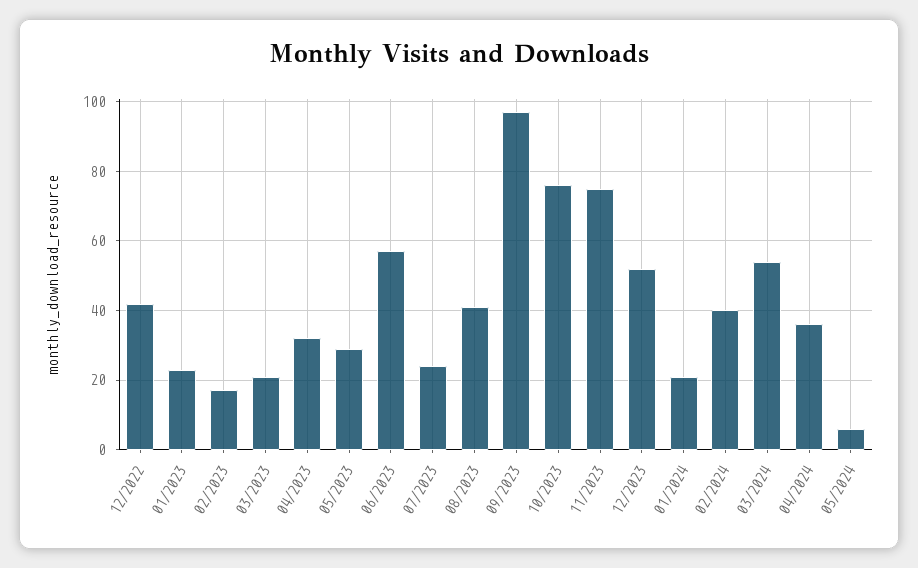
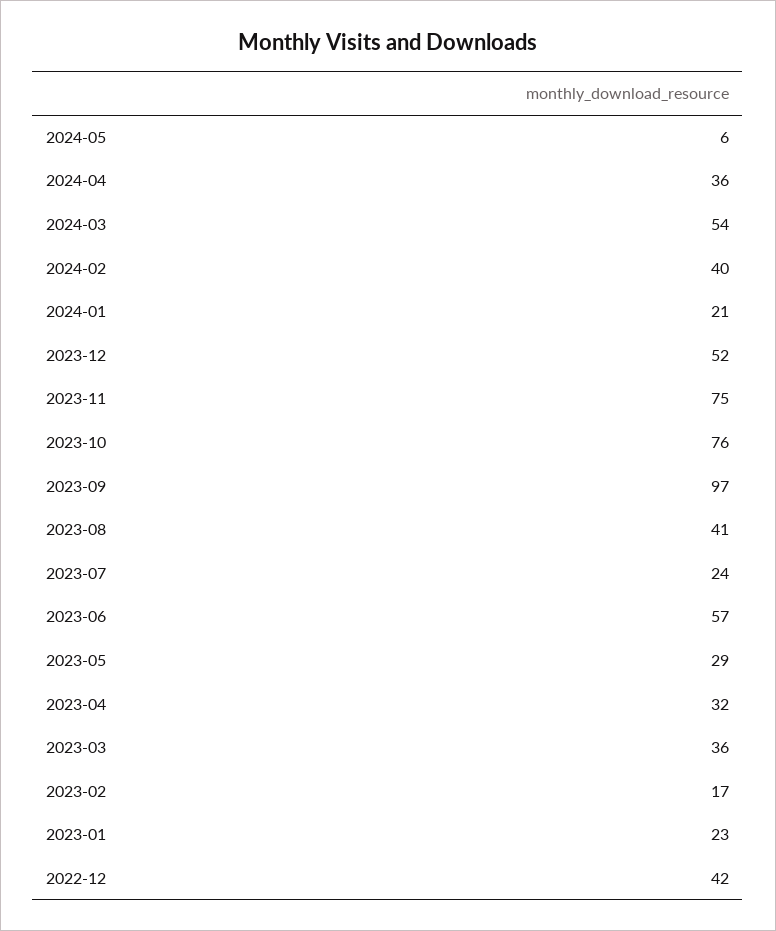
  {
    "12/2022": 42,
    "01/2023": 23,
    "02/2023": 17,
-   "03/2023": 20,
+   "03/2023": 36,
    "04/2023": 32,
    "05/2023": 29,
    "06/2023": 57,
    "07/2023": 24,
    "08/2023": 41,
    "09/2023": 97,
    "10/2023": 76,
    "11/2023": 75,
    "12/2023": 52,
    "01/2024": 21,
    "02/2024": 40,
    "03/2024": 54,
    "04/2024": 36,
    "05/2024": 6
  }

